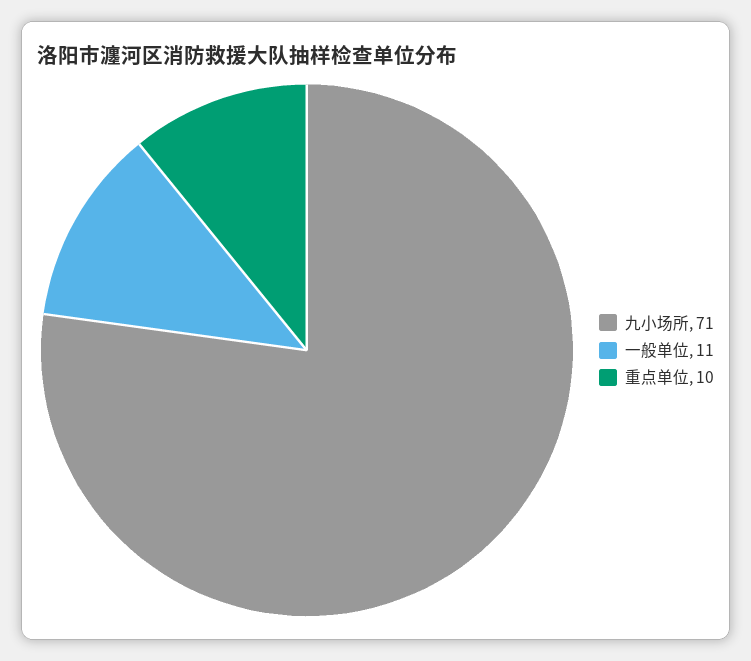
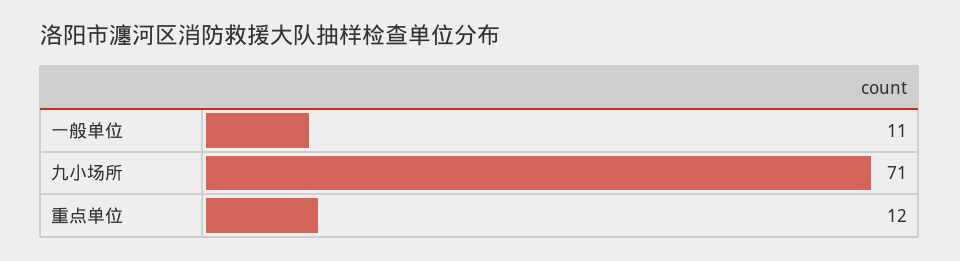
  {
    "九小场所": 71,
    "一般单位": 11,
-   "重点单位": 10
+   "重点单位": 12
  }

